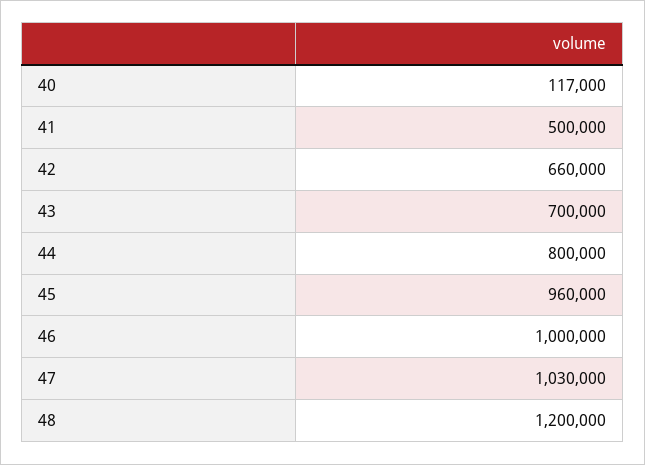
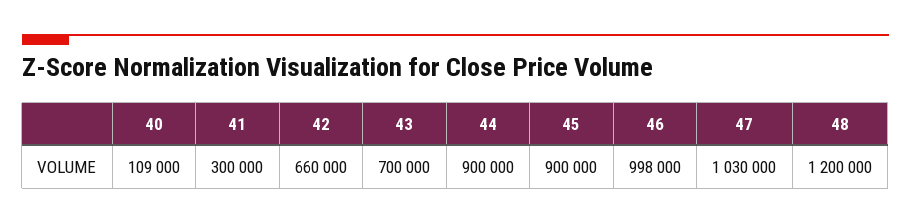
  {
-   "40": 117000,
+   "40": 109000,
-   "41": 500000,
+   "41": 300000,
    "42": 660000,
    "43": 700000,
-   "44": 800000,
+   "44": 900000,
-   "45": 960000,
+   "45": 900000,
-   "46": 1000000,
+   "46": 998000,
    "47": 1030000,
    "48": 1200000
  }

